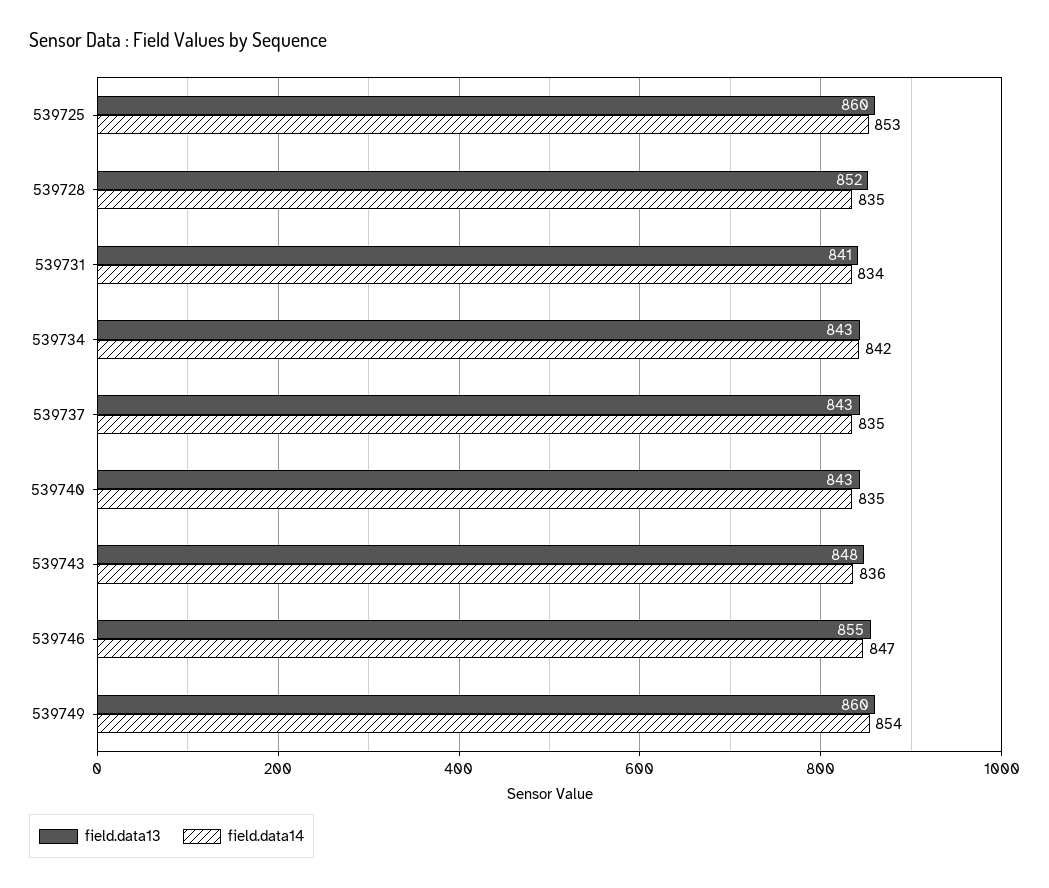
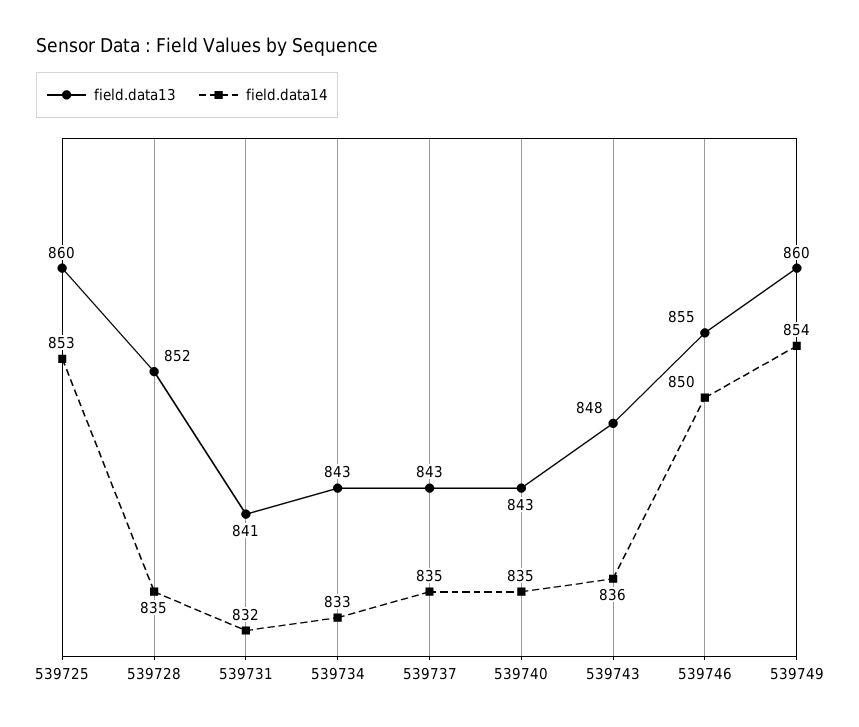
  {
    "field.data13": {
      "539725": 860,
      "539728": 852,
      "539731": 841,
      "539734": 843,
      "539737": 843,
      "539740": 843,
      "539743": 848,
      "539746": 855,
      "539749": 860
    },
    "field.data14": {
      "539725": 853,
      "539728": 835,
-     "539731": 834,
+     "539731": 832,
-     "539734": 842,
+     "539734": 833,
      "539737": 835,
      "539740": 835,
      "539743": 836,
-     "539746": 847,
+     "539746": 850,
      "539749": 854
    }
  }

